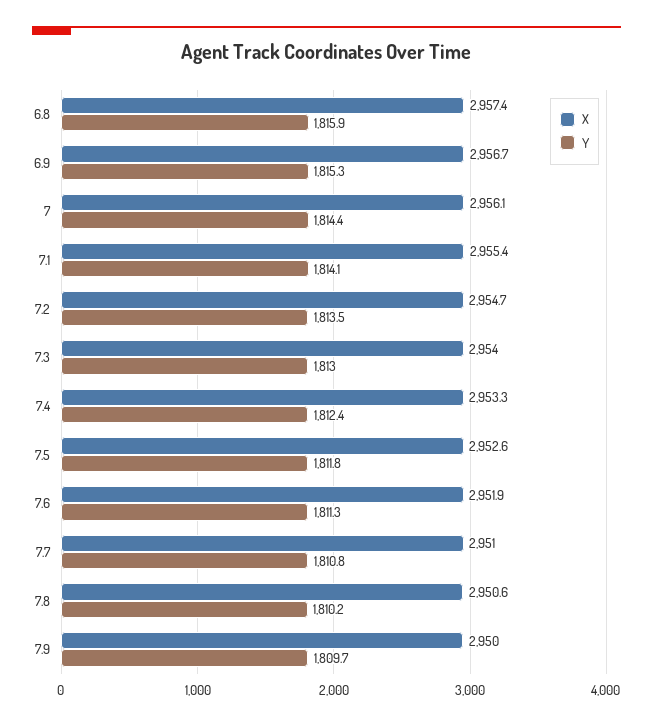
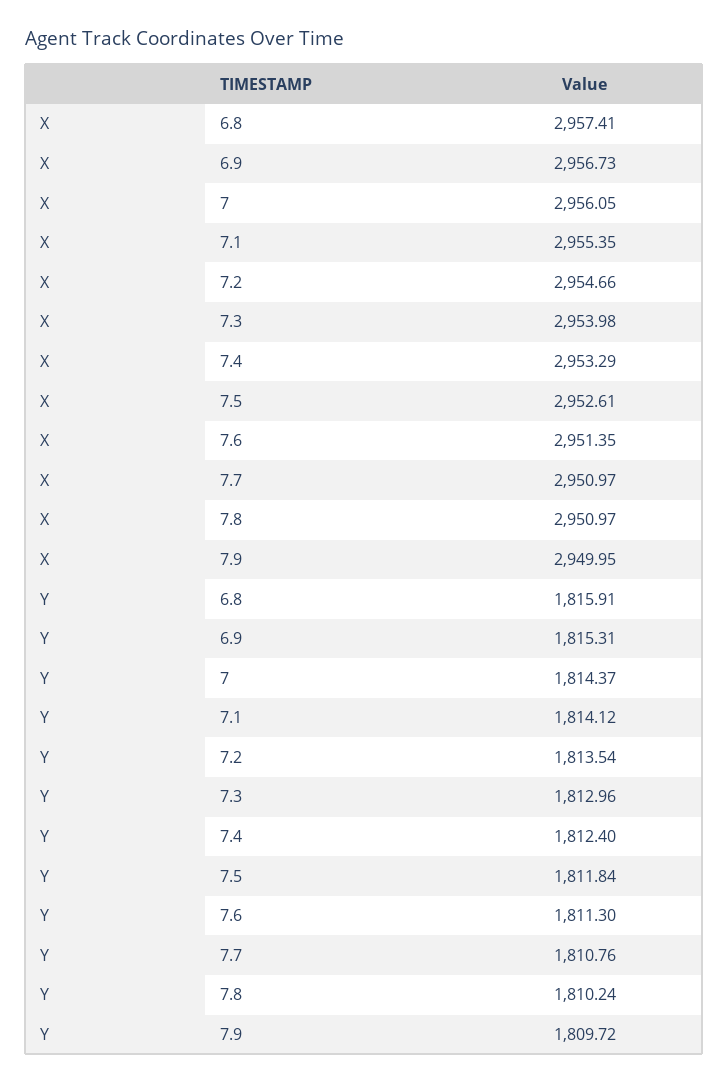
  {
    "X": {
      "6.8": 2957.41,
      "6.9": 2956.73,
      "7": 2956.05,
      "7.1": 2955.35,
      "7.2": 2954.66,
      "7.3": 2953.98,
      "7.4": 2953.29,
      "7.5": 2952.61,
-     "7.6": 2951.9,
+     "7.6": 2951.35,
      "7.7": 2950.97,
-     "7.8": 2950.6,
+     "7.8": 2950.97,
      "7.9": 2949.95
    },
    "Y": {
      "6.8": 1815.91,
      "6.9": 1815.31,
      "7": 1814.37,
      "7.1": 1814.12,
      "7.2": 1813.54,
      "7.3": 1812.96,
      "7.4": 1812.4,
      "7.5": 1811.84,
      "7.6": 1811.3,
      "7.7": 1810.76,
      "7.8": 1810.24,
      "7.9": 1809.72
    }
  }

